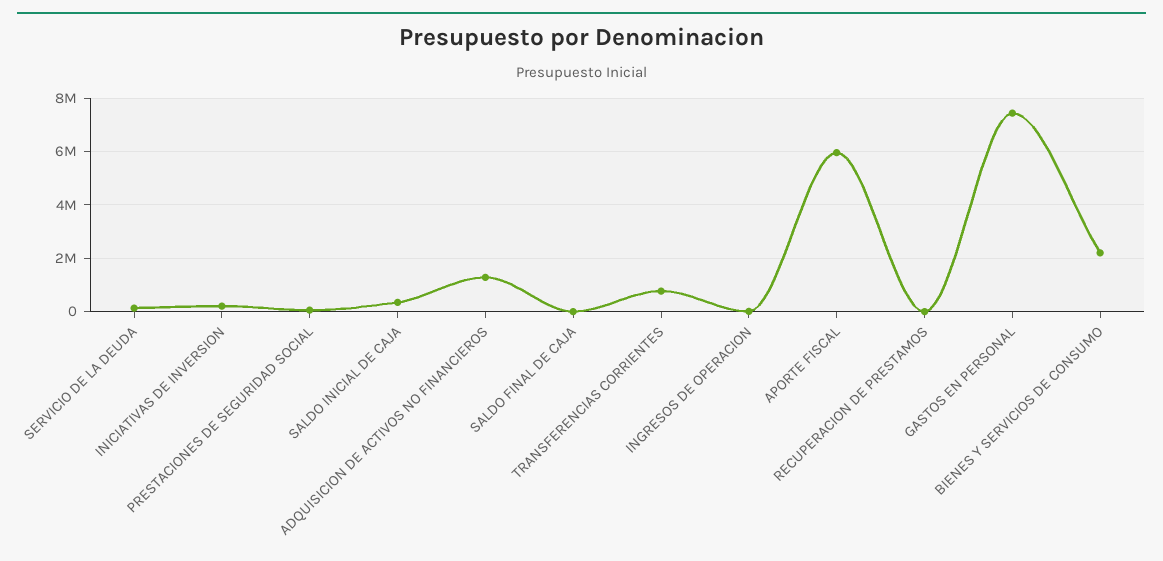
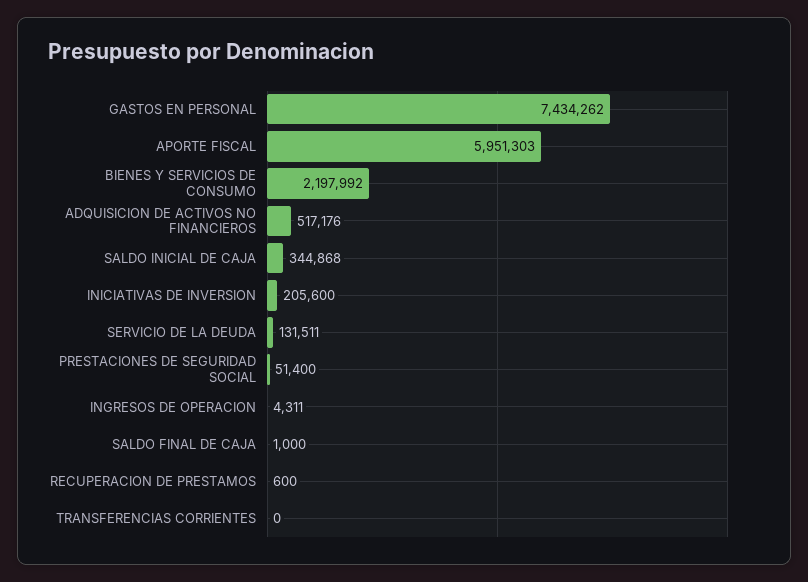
  {
    "SERVICIO DE LA DEUDA": 131511,
    "INICIATIVAS DE INVERSION": 205600,
    "PRESTACIONES DE SEGURIDAD SOCIAL": 51400,
    "SALDO INICIAL DE CAJA": 344868,
-   "ADQUISICION DE ACTIVOS NO FINANCIEROS": 1250000,
+   "ADQUISICION DE ACTIVOS NO FINANCIEROS": 517176,
    "SALDO FINAL DE CAJA": 1000,
-   "TRANSFERENCIAS CORRIENTES": 750000,
+   "TRANSFERENCIAS CORRIENTES": 0,
    "INGRESOS DE OPERACION": 4311,
    "APORTE FISCAL": 5951303,
    "RECUPERACION DE PRESTAMOS": 600,
    "GASTOS EN PERSONAL": 7434262,
    "BIENES Y SERVICIOS DE CONSUMO": 2197992
  }

